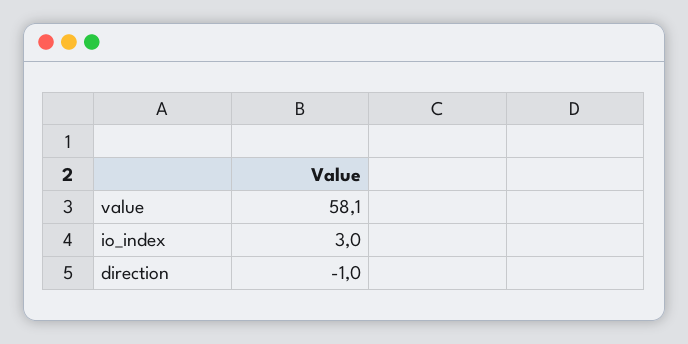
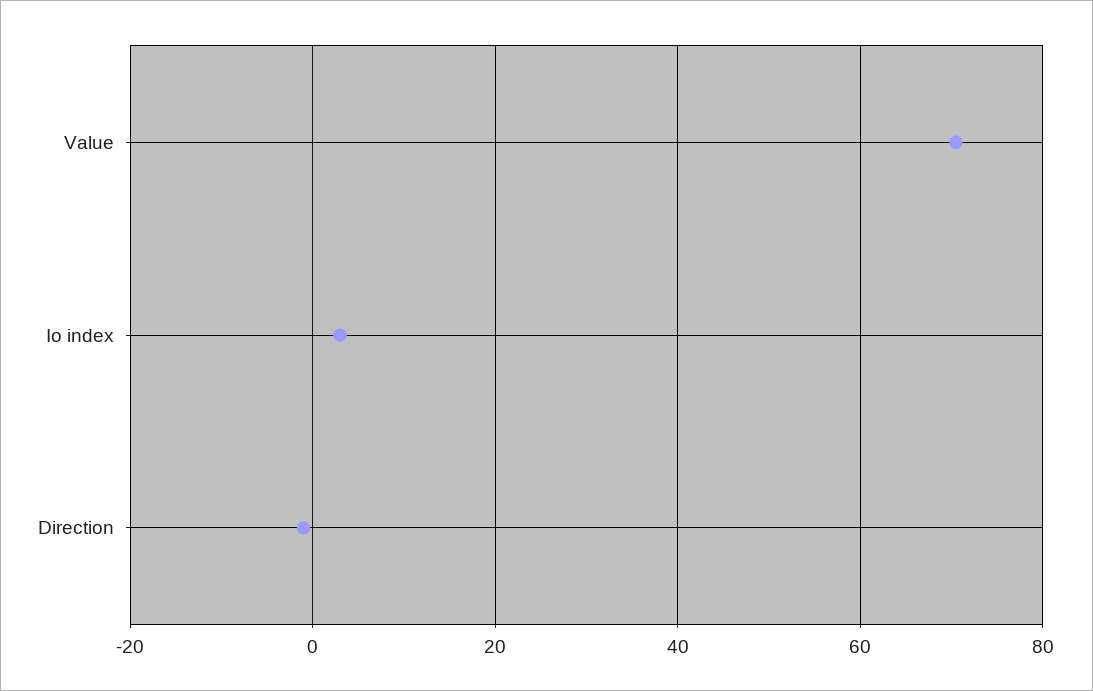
  {
-   "value": 58.1,
+   "value": 70,
    "io_index": 3,
    "direction": -1
  }

